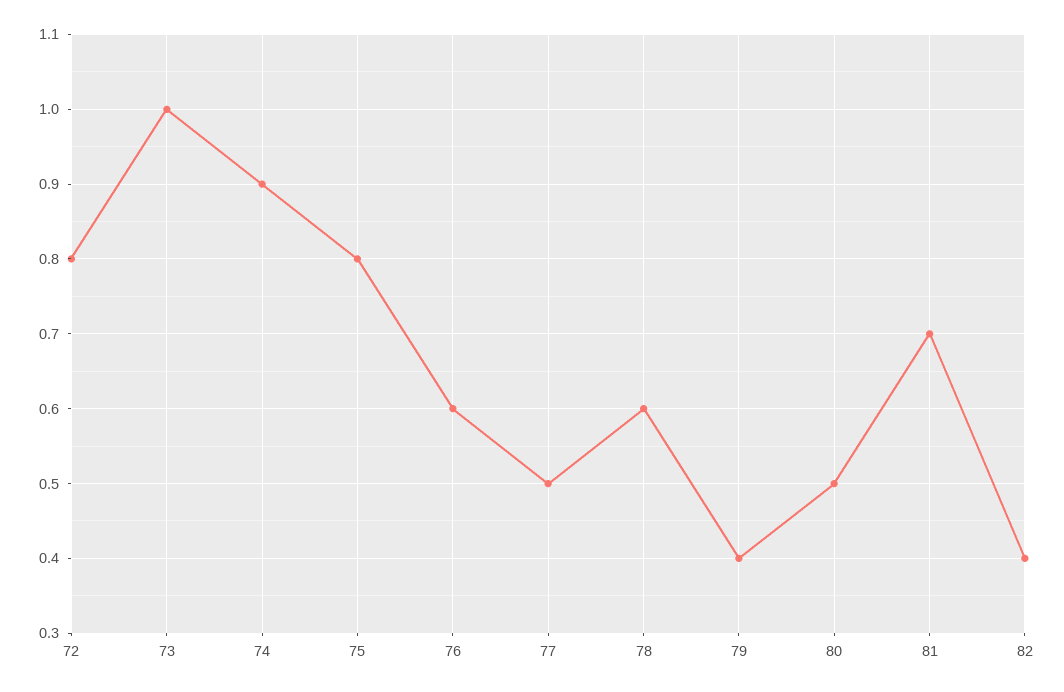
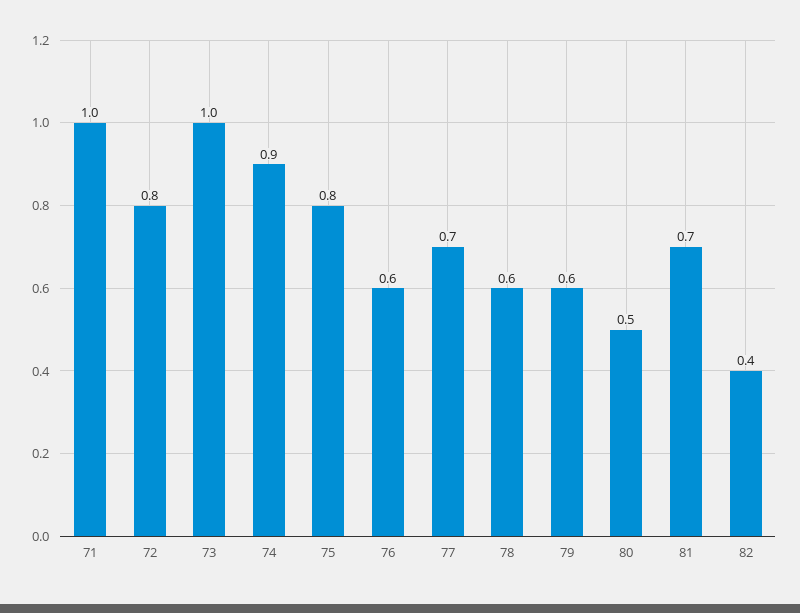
  {
    "72": 0.8,
    "73": 1,
    "74": 0.9,
    "75": 0.8,
    "76": 0.6,
-   "77": 0.5,
+   "77": 0.7,
    "78": 0.6,
-   "79": 0.4,
+   "79": 0.6,
    "80": 0.5,
    "81": 0.7,
-   "82": 0.4
+   "82": 0.4,
+   "71": 1
  }

